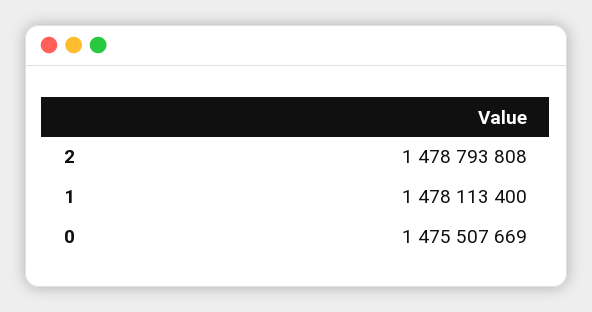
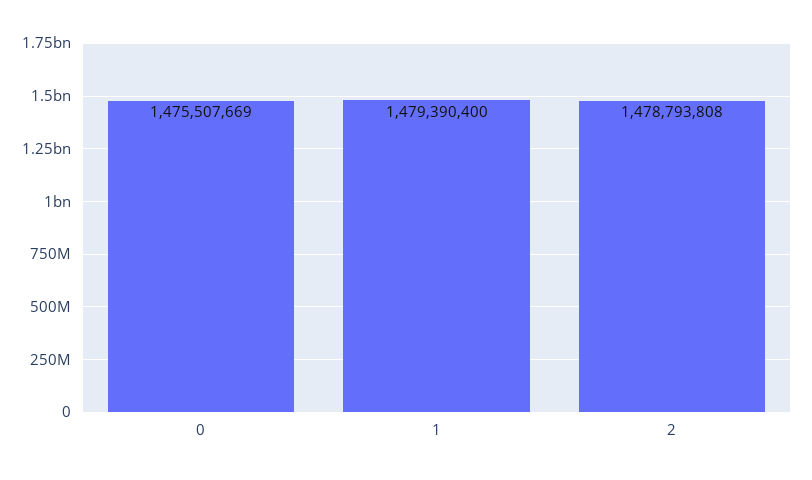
  {
    "2": 1478793808,
-   "1": 1478113400,
+   "1": 1479390400,
    "0": 1475507669
  }

